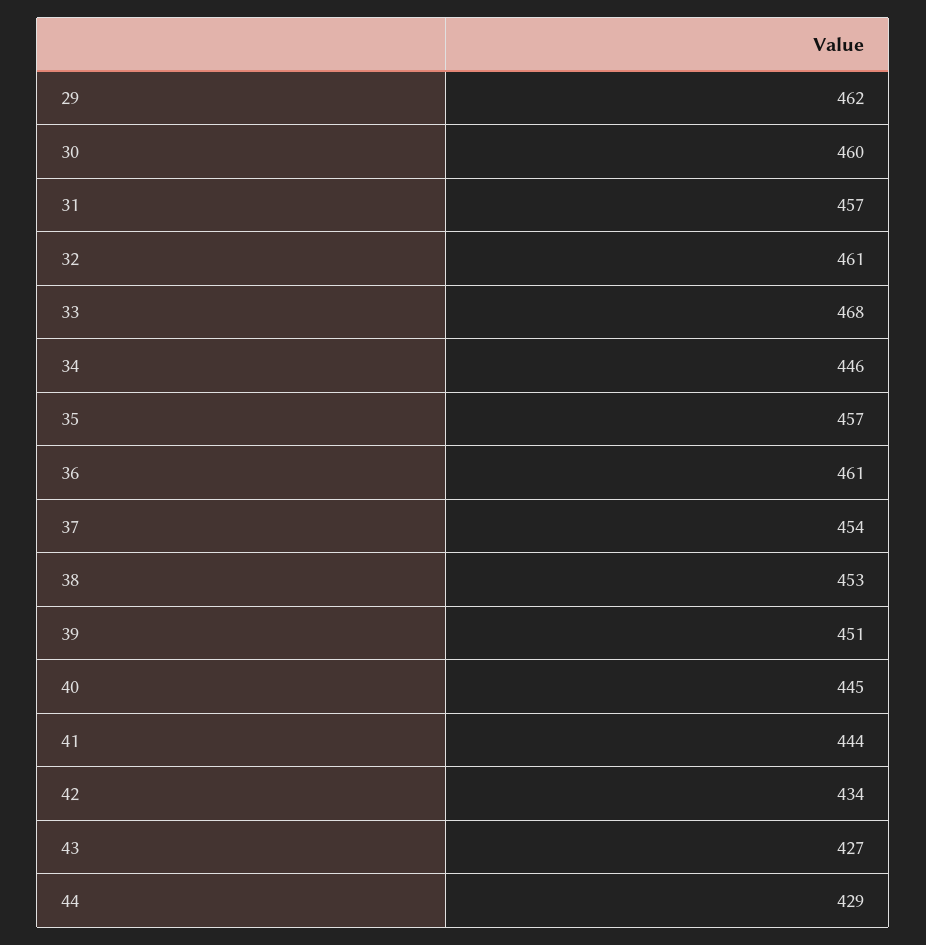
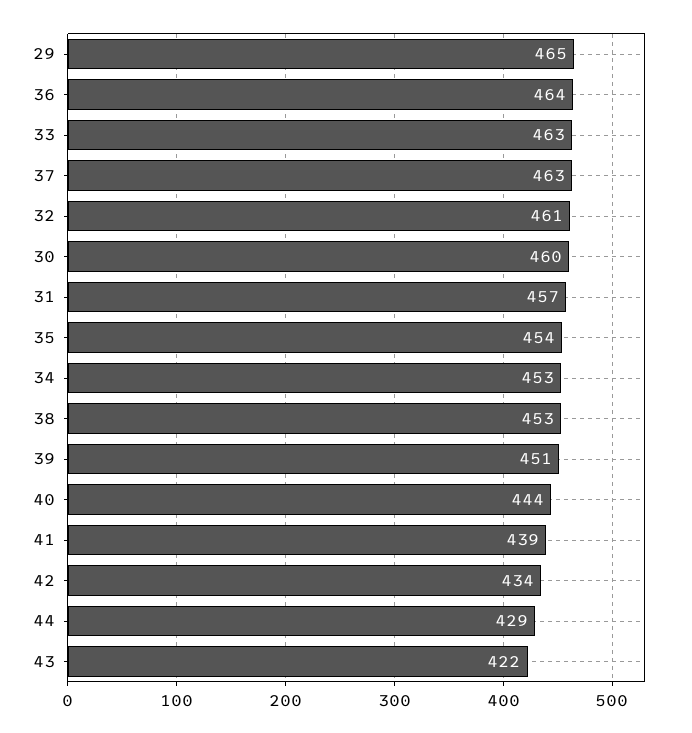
  {
-   "29": 462,
+   "29": 465,
    "30": 460,
    "31": 457,
    "32": 461,
-   "33": 468,
+   "33": 463,
-   "34": 446,
+   "34": 453,
-   "35": 457,
+   "35": 454,
-   "36": 461,
+   "36": 464,
-   "37": 454,
+   "37": 463,
    "38": 453,
    "39": 451,
-   "40": 445,
+   "40": 444,
-   "41": 444,
+   "41": 439,
    "42": 434,
-   "43": 427,
+   "43": 422,
    "44": 429
  }

